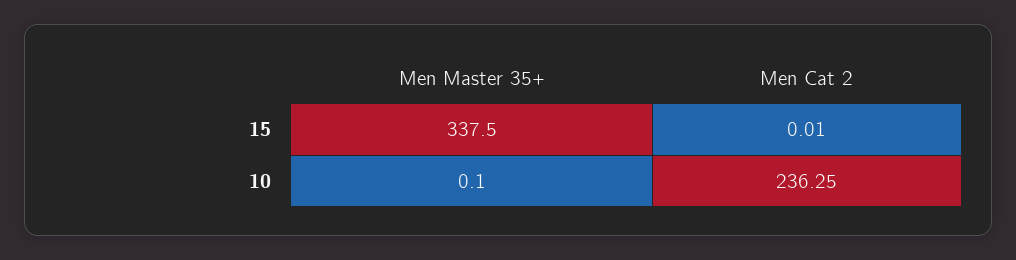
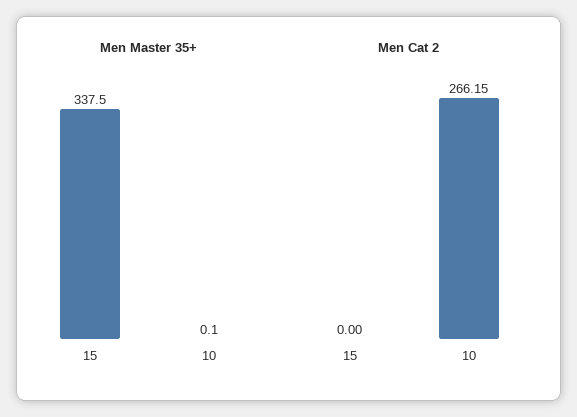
  {
    "Men Master 35+": {
      "15": 337.5,
      "10": 0.1
    },
    "Men Cat 2": {
-     "15": 0.01,
+     "15": 0,
-     "10": 236.25
+     "10": 266.15
    }
  }

